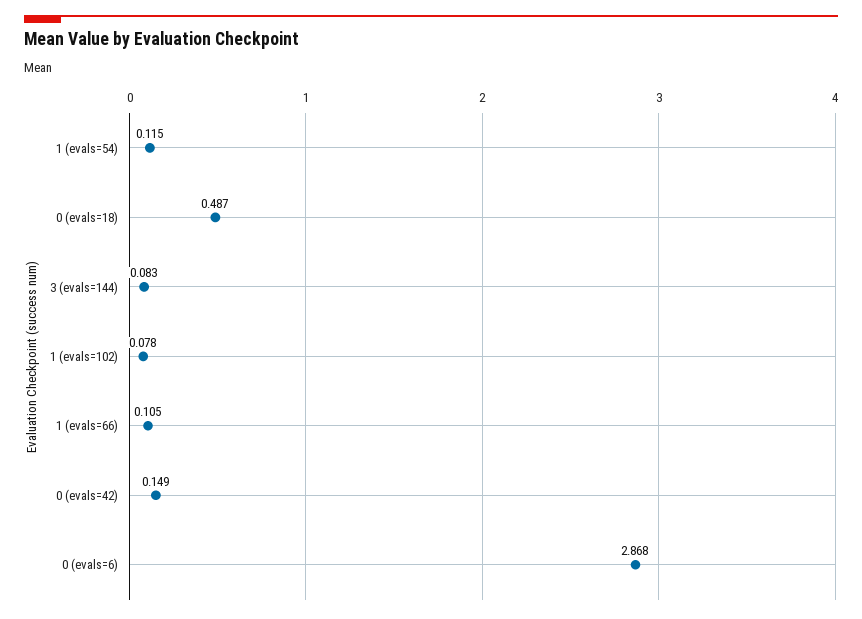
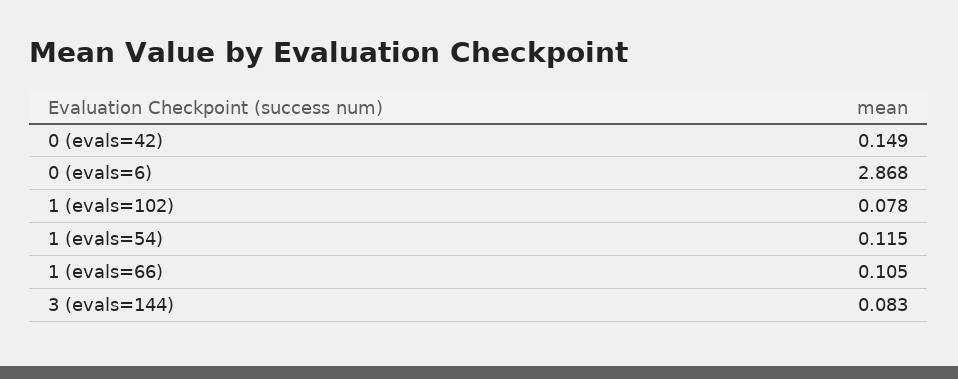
  {
    "1 (evals=54)": 0.115,
-   "0 (evals=18)": 0.487,
    "3 (evals=144)": 0.083,
    "1 (evals=102)": 0.078,
    "1 (evals=66)": 0.105,
    "0 (evals=42)": 0.149,
    "0 (evals=6)": 2.868
  }

